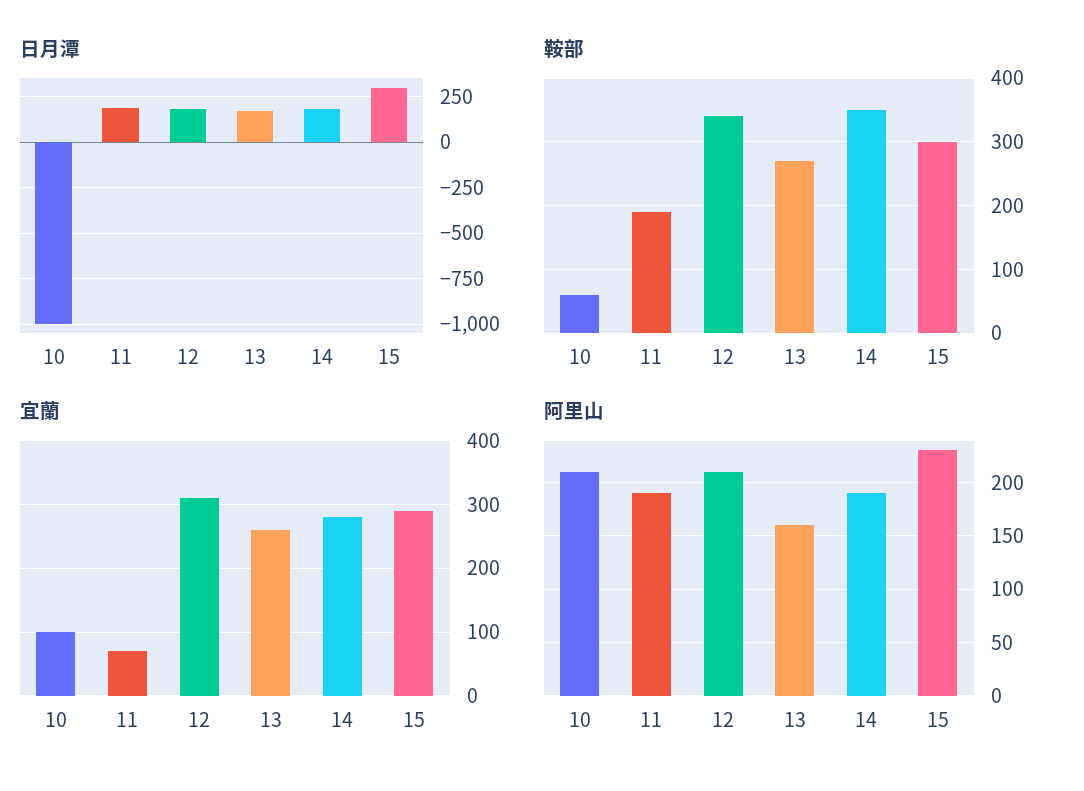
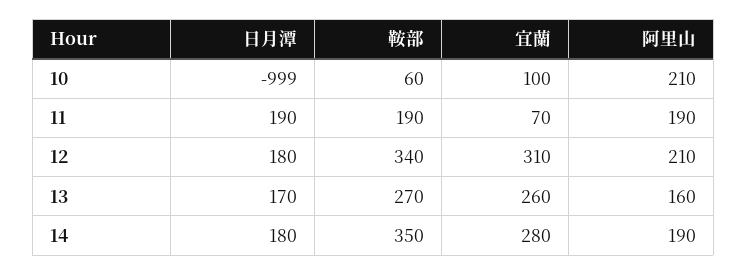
  {
    "日月潭": {
      "10": -999,
      "11": 190,
      "12": 180,
      "13": 170,
-     "14": 180,
+     "14": 180
-     "15": 300
    },
    "鞍部": {
      "10": 60,
      "11": 190,
      "12": 340,
      "13": 270,
-     "14": 350,
+     "14": 350
-     "15": 300
    },
    "宜蘭": {
      "10": 100,
      "11": 70,
      "12": 310,
      "13": 260,
-     "14": 280,
+     "14": 280
-     "15": 290
    },
    "阿里山": {
      "10": 210,
      "11": 190,
      "12": 210,
      "13": 160,
-     "14": 190,
+     "14": 190
-     "15": 230
    }
  }

